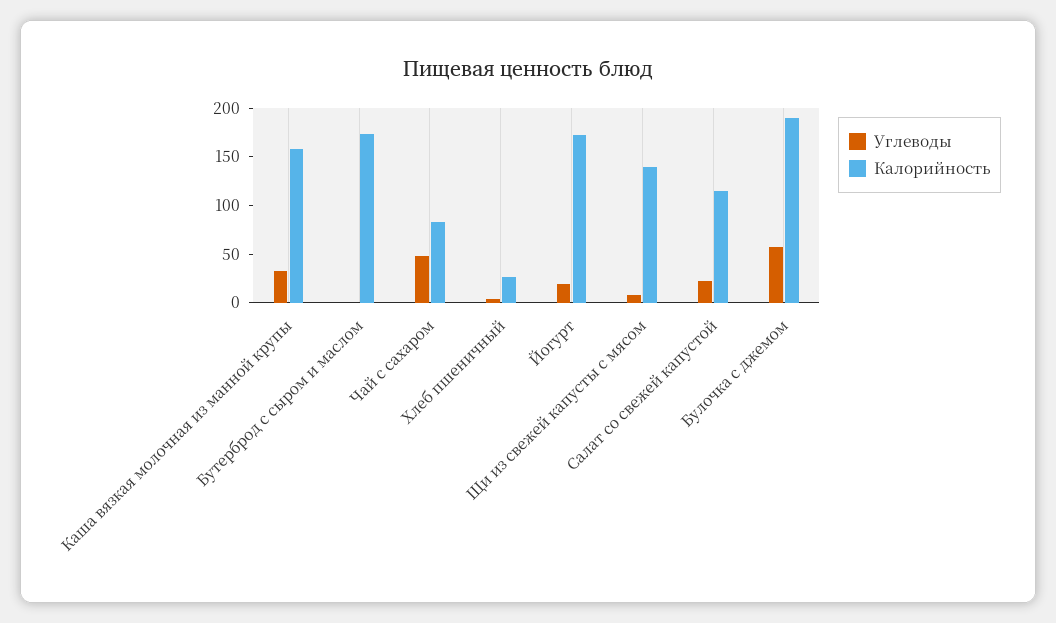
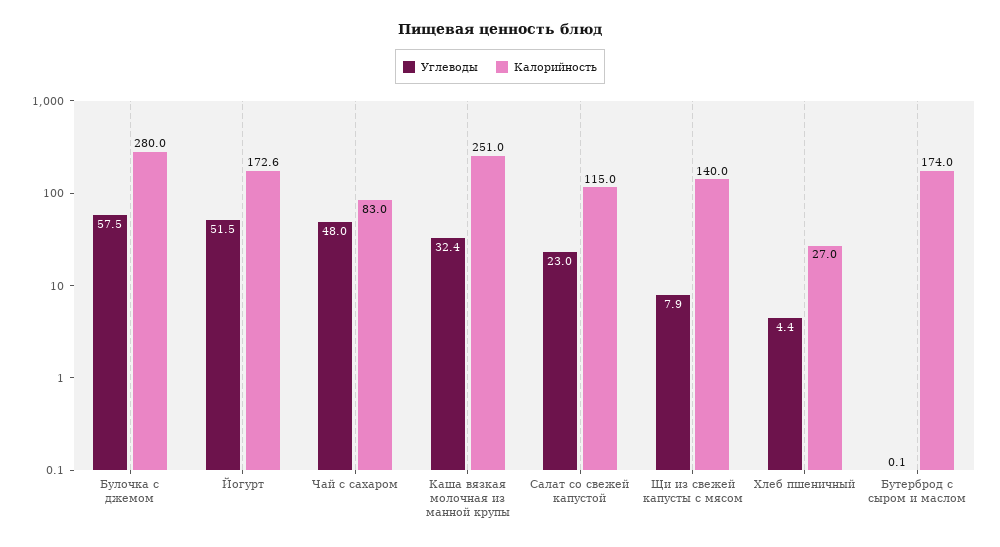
  {
    "Углеводы": {
      "Каша вязкая молочная из манной крупы": 32.4,
      "Бутерброд с сыром и маслом": 0.1,
      "Чай с сахаром": 48,
      "Хлеб пшеничный": 4.4,
-     "Йогурт": 20,
+     "Йогурт": 51.5,
      "Щи из свежей капусты с мясом": 7.9,
      "Салат со свежей капустой": 23,
      "Булочка с джемом": 57.5
    },
    "Калорийность": {
-     "Каша вязкая молочная из манной крупы": 160,
+     "Каша вязкая молочная из манной крупы": 251,
      "Бутерброд с сыром и маслом": 174,
      "Чай с сахаром": 83,
      "Хлеб пшеничный": 27,
      "Йогурт": 172.6,
      "Щи из свежей капусты с мясом": 140,
      "Салат со свежей капустой": 115,
-     "Булочка с джемом": 190
+     "Булочка с джемом": 280
    }
  }

